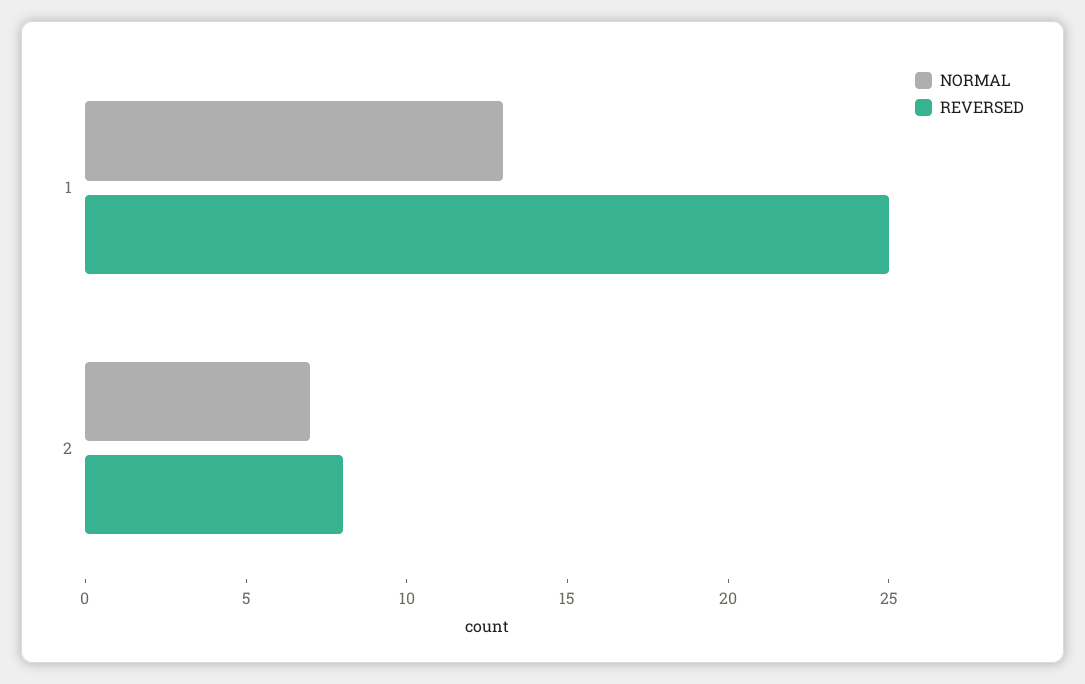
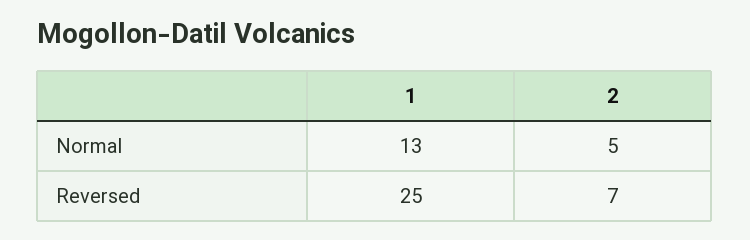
  {
    "NORMAL": {
      "1": 13,
-     "2": 7
+     "2": 5
    },
    "REVERSED": {
      "1": 25,
-     "2": 8
+     "2": 7
    }
  }

